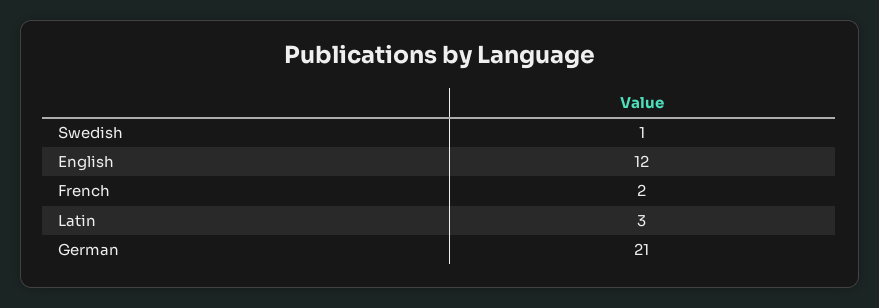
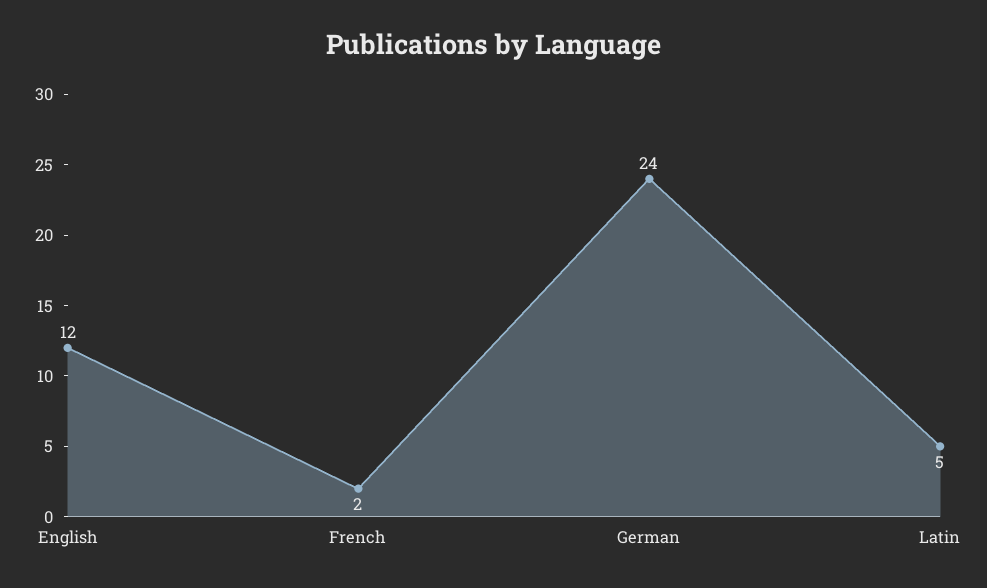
  {
-   "Swedish": 1,
    "English": 12,
    "French": 2,
-   "Latin": 3,
+   "Latin": 5,
-   "German": 21
+   "German": 24
  }

